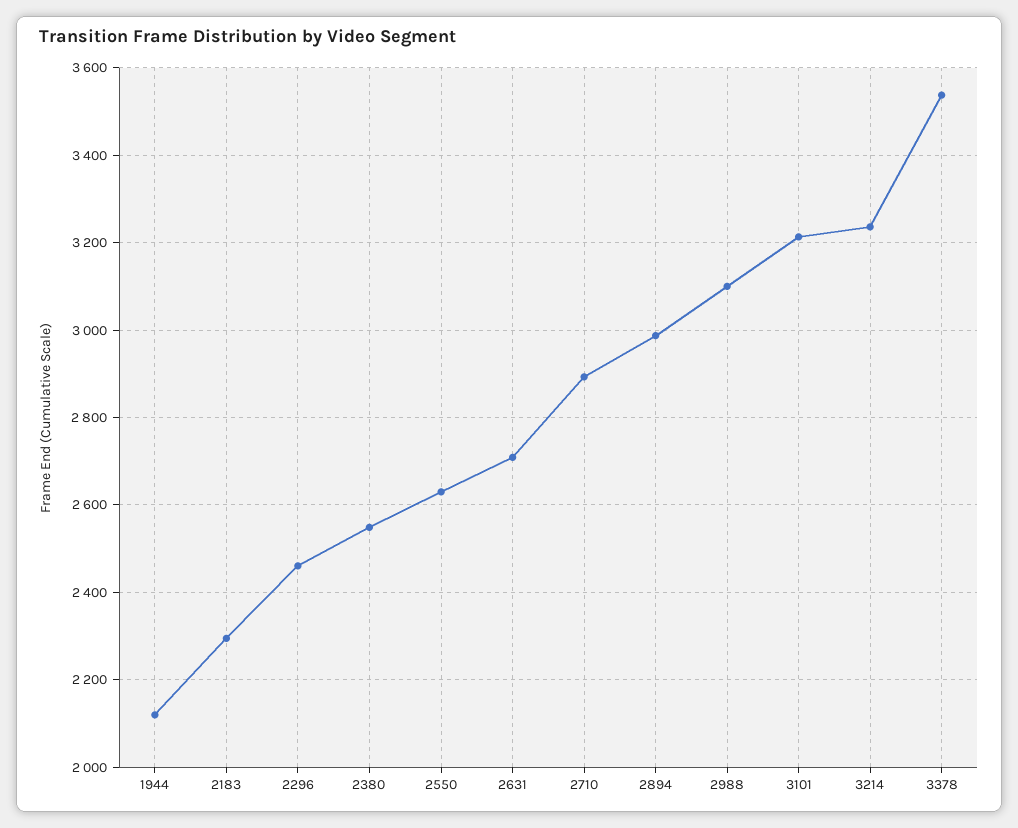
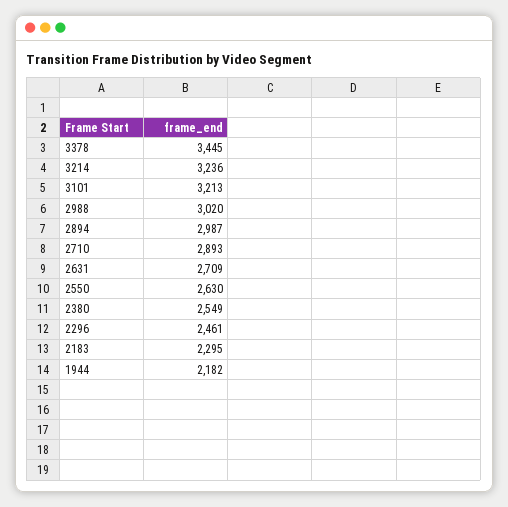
  {
-   "1944": 2120,
+   "1944": 2182,
    "2183": 2295,
    "2296": 2461,
    "2380": 2549,
    "2550": 2630,
    "2631": 2709,
    "2710": 2893,
    "2894": 2987,
-   "2988": 3100,
+   "2988": 3020,
    "3101": 3213,
    "3214": 3236,
-   "3378": 3540
+   "3378": 3445
  }

